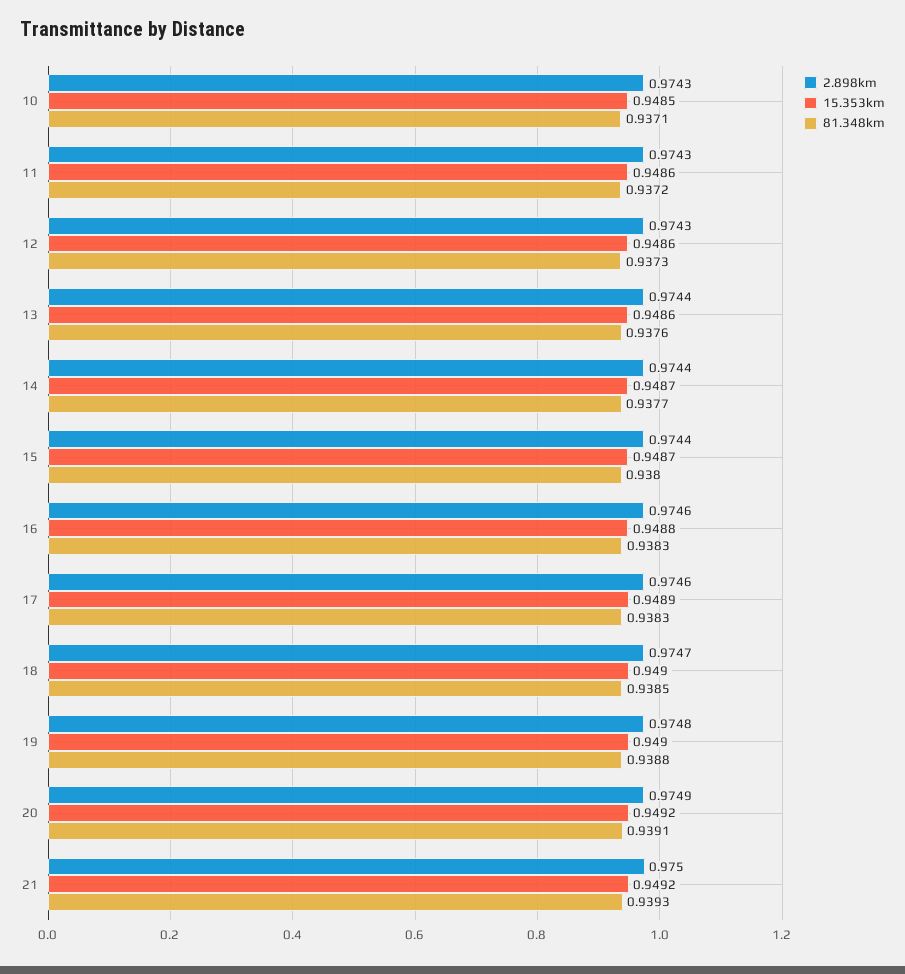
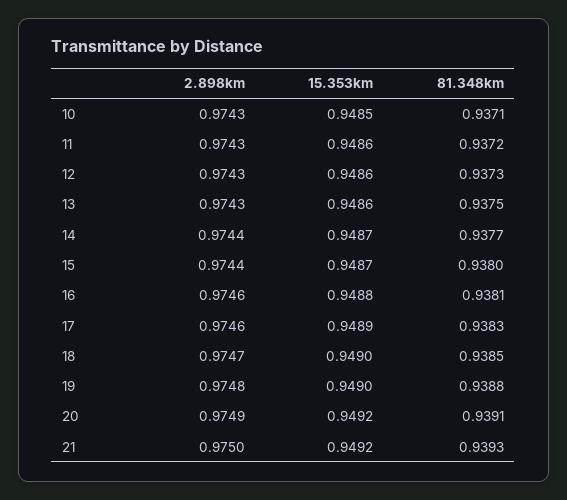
  {
    "2.898km": {
      "10": 0.9743,
      "11": 0.9743,
      "12": 0.9743,
-     "13": 0.9744,
+     "13": 0.9743,
      "14": 0.9744,
      "15": 0.9744,
      "16": 0.9746,
      "17": 0.9746,
      "18": 0.9747,
      "19": 0.9748,
      "20": 0.9749,
      "21": 0.975
    },
    "15.353km": {
      "10": 0.9485,
      "11": 0.9486,
      "12": 0.9486,
      "13": 0.9486,
      "14": 0.9487,
      "15": 0.9487,
      "16": 0.9488,
      "17": 0.9489,
      "18": 0.949,
      "19": 0.949,
      "20": 0.9492,
      "21": 0.9492
    },
    "81.348km": {
      "10": 0.9371,
      "11": 0.9372,
      "12": 0.9373,
-     "13": 0.9376,
+     "13": 0.9375,
      "14": 0.9377,
      "15": 0.938,
-     "16": 0.9383,
+     "16": 0.9381,
      "17": 0.9383,
      "18": 0.9385,
      "19": 0.9388,
      "20": 0.9391,
      "21": 0.9393
    }
  }

